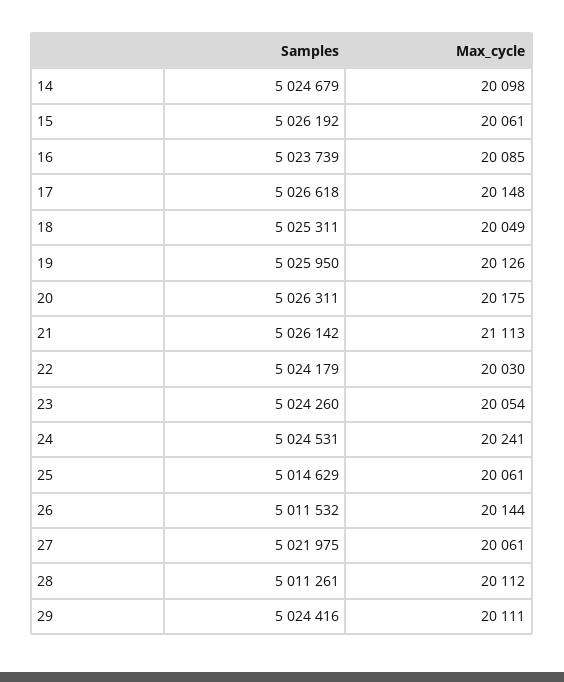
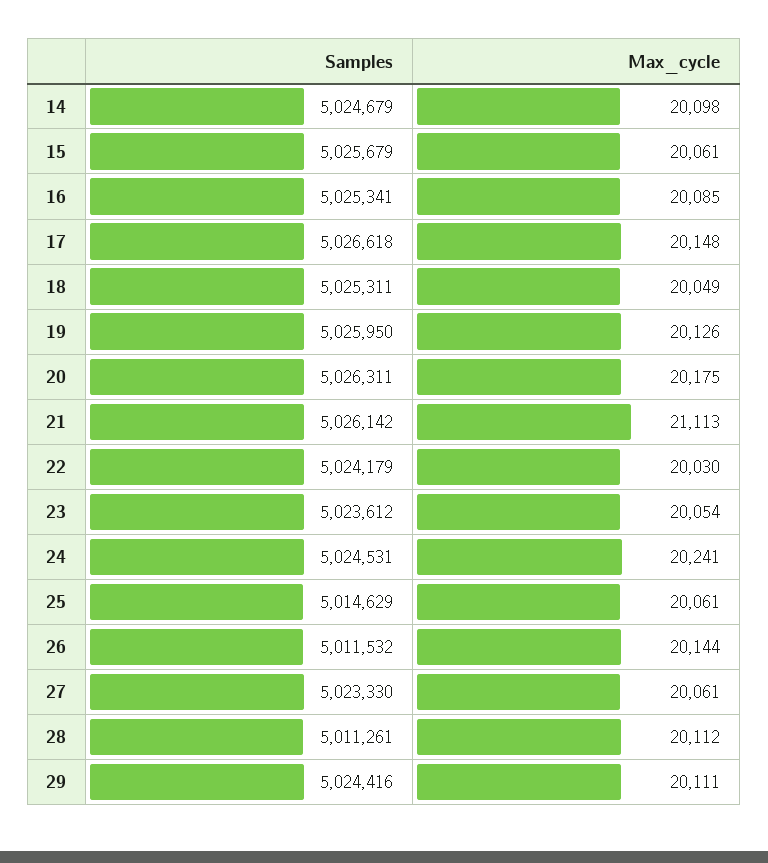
  {
    "Samples": {
      "14": 5024679,
-     "15": 5026192,
+     "15": 5025679,
-     "16": 5023739,
+     "16": 5025341,
      "17": 5026618,
      "18": 5025311,
      "19": 5025950,
      "20": 5026311,
      "21": 5026142,
      "22": 5024179,
-     "23": 5024260,
+     "23": 5023612,
      "24": 5024531,
      "25": 5014629,
      "26": 5011532,
-     "27": 5021975,
+     "27": 5023330,
      "28": 5011261,
      "29": 5024416
    },
    "Max_cycle": {
      "14": 20098,
      "15": 20061,
      "16": 20085,
      "17": 20148,
      "18": 20049,
      "19": 20126,
      "20": 20175,
      "21": 21113,
      "22": 20030,
      "23": 20054,
      "24": 20241,
      "25": 20061,
      "26": 20144,
      "27": 20061,
      "28": 20112,
      "29": 20111
    }
  }

